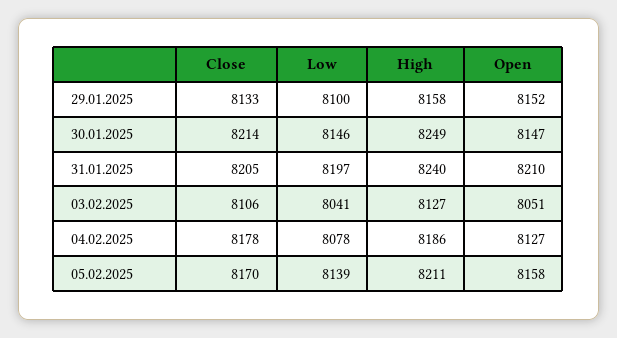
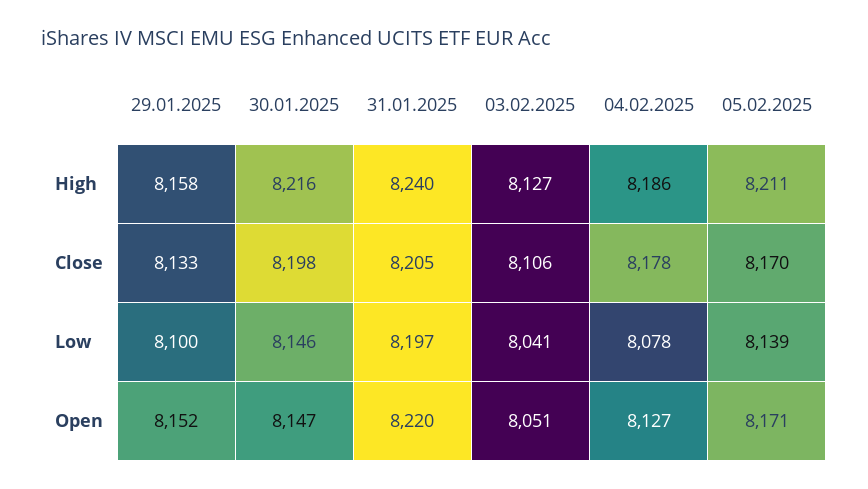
  {
    "Close": {
      "29.01.2025": 8133,
-     "30.01.2025": 8214,
+     "30.01.2025": 8198,
      "31.01.2025": 8205,
      "03.02.2025": 8106,
      "04.02.2025": 8178,
      "05.02.2025": 8170
    },
    "Low": {
      "29.01.2025": 8100,
      "30.01.2025": 8146,
      "31.01.2025": 8197,
      "03.02.2025": 8041,
      "04.02.2025": 8078,
      "05.02.2025": 8139
    },
    "High": {
      "29.01.2025": 8158,
-     "30.01.2025": 8249,
+     "30.01.2025": 8216,
      "31.01.2025": 8240,
      "03.02.2025": 8127,
      "04.02.2025": 8186,
      "05.02.2025": 8211
    },
    "Open": {
      "29.01.2025": 8152,
      "30.01.2025": 8147,
-     "31.01.2025": 8210,
+     "31.01.2025": 8220,
      "03.02.2025": 8051,
      "04.02.2025": 8127,
-     "05.02.2025": 8158
+     "05.02.2025": 8171
    }
  }

